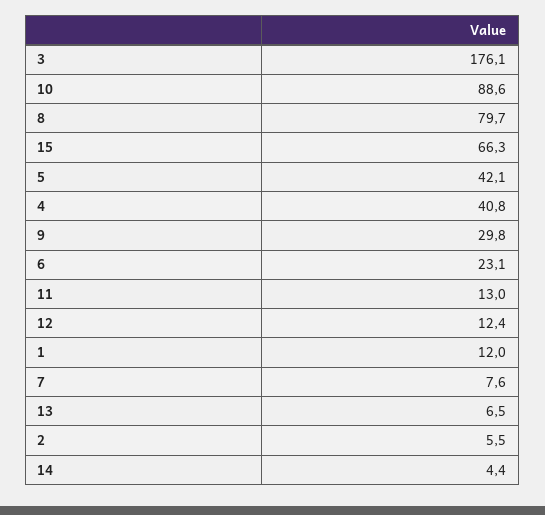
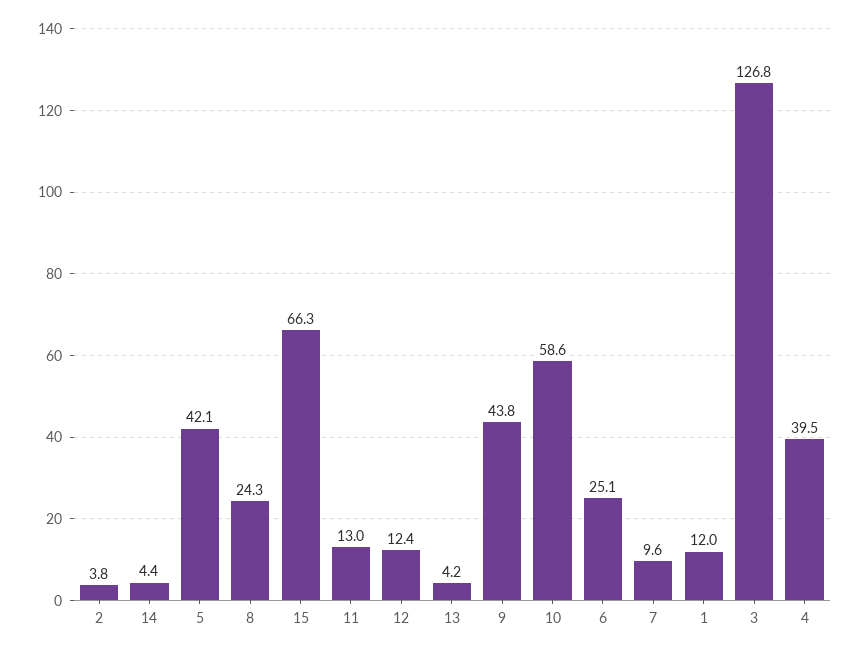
  {
-   "3": 176.1,
+   "3": 126.8,
-   "10": 88.6,
+   "10": 58.6,
-   "8": 79.7,
+   "8": 24.3,
    "15": 66.3,
    "5": 42.1,
-   "4": 40.8,
+   "4": 39.5,
-   "9": 29.8,
+   "9": 43.8,
-   "6": 23.1,
+   "6": 25.1,
    "11": 13,
    "12": 12.4,
    "1": 12,
-   "7": 7.6,
+   "7": 9.6,
-   "13": 6.5,
+   "13": 4.2,
-   "2": 5.5,
+   "2": 3.8,
    "14": 4.4
  }

